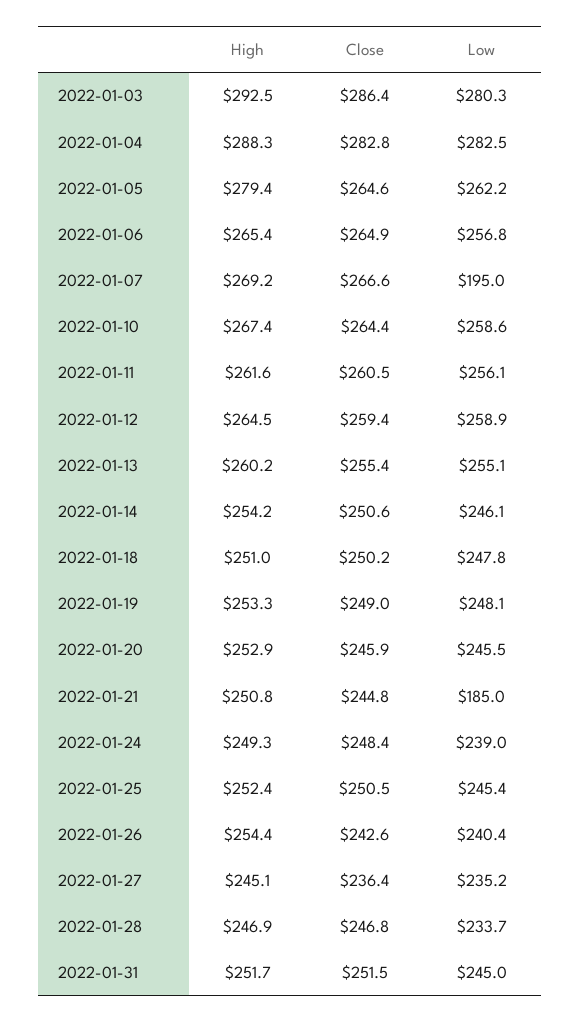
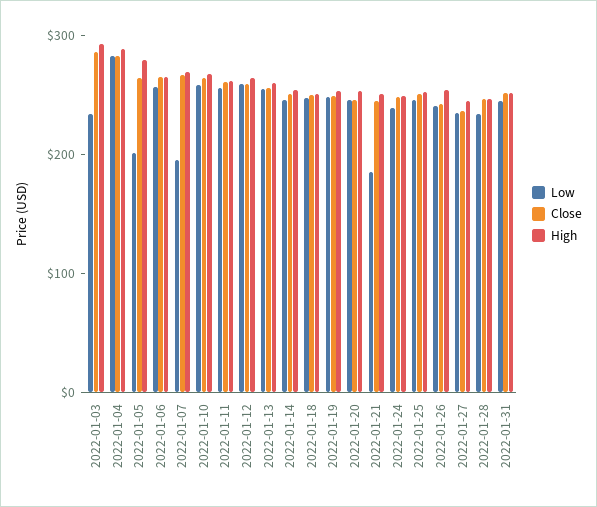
  {
    "High": {
      "2022-01-03": 292.5,
      "2022-01-04": 288.3,
      "2022-01-05": 279.4,
      "2022-01-06": 265.4,
      "2022-01-07": 269.2,
      "2022-01-10": 267.4,
      "2022-01-11": 261.6,
      "2022-01-12": 264.5,
      "2022-01-13": 260.2,
      "2022-01-14": 254.2,
      "2022-01-18": 251,
      "2022-01-19": 253.3,
      "2022-01-20": 252.9,
      "2022-01-21": 250.8,
      "2022-01-24": 249.3,
      "2022-01-25": 252.4,
      "2022-01-26": 254.4,
      "2022-01-27": 245.1,
      "2022-01-28": 246.9,
      "2022-01-31": 251.7
    },
    "Close": {
      "2022-01-03": 286.4,
      "2022-01-04": 282.8,
      "2022-01-05": 264.6,
      "2022-01-06": 264.9,
      "2022-01-07": 266.6,
      "2022-01-10": 264.4,
      "2022-01-11": 260.5,
      "2022-01-12": 259.4,
      "2022-01-13": 255.4,
      "2022-01-14": 250.6,
      "2022-01-18": 250.2,
      "2022-01-19": 249,
      "2022-01-20": 245.9,
      "2022-01-21": 244.8,
      "2022-01-24": 248.4,
      "2022-01-25": 250.5,
      "2022-01-26": 242.6,
      "2022-01-27": 236.4,
      "2022-01-28": 246.8,
      "2022-01-31": 251.5
    },
    "Low": {
-     "2022-01-03": 280.3,
+     "2022-01-03": 240,
      "2022-01-04": 282.5,
-     "2022-01-05": 262.2,
+     "2022-01-05": 200,
      "2022-01-06": 256.8,
      "2022-01-07": 195,
      "2022-01-10": 258.6,
      "2022-01-11": 256.1,
      "2022-01-12": 258.9,
      "2022-01-13": 255.1,
      "2022-01-14": 246.1,
      "2022-01-18": 247.8,
      "2022-01-19": 248.1,
      "2022-01-20": 245.5,
      "2022-01-21": 185,
      "2022-01-24": 239,
      "2022-01-25": 245.4,
      "2022-01-26": 240.4,
      "2022-01-27": 235.2,
      "2022-01-28": 233.7,
      "2022-01-31": 245
    }
  }

